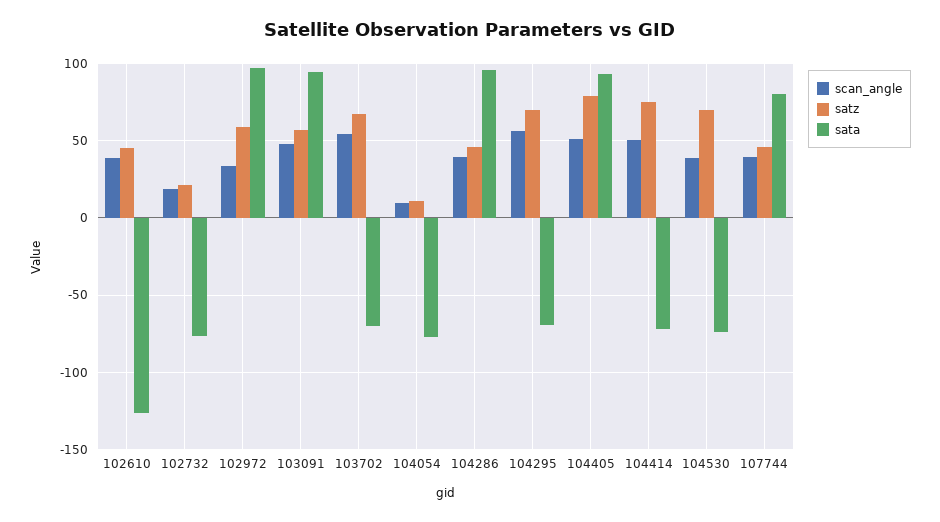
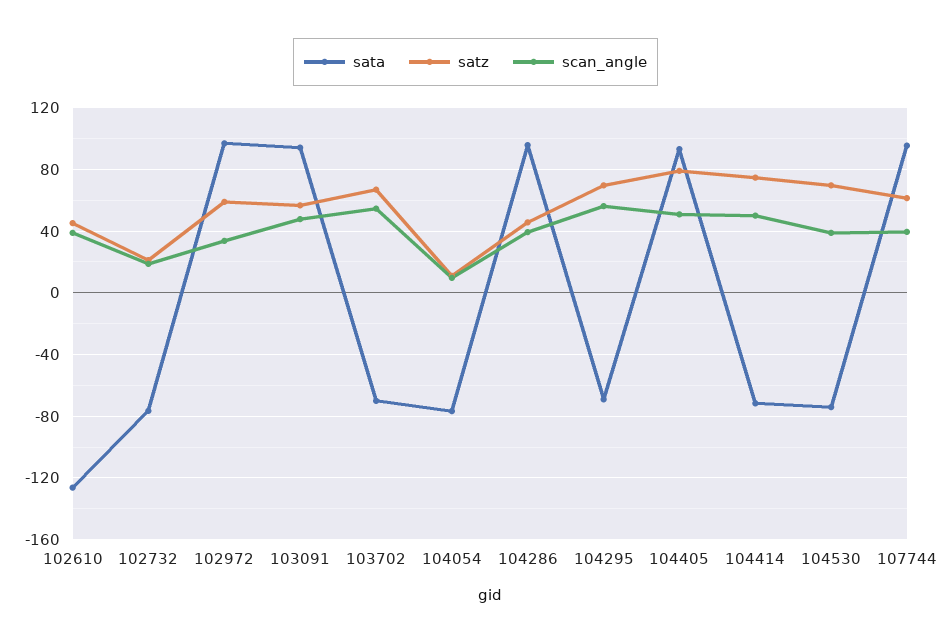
  {
    "scan_angle": {
      "102610": 40,
      "102732": 20,
      "102972": 35,
      "103091": 50,
      "103702": 55,
      "104054": 10,
      "104286": 40,
      "104295": 55,
      "104405": 50,
      "104414": 50,
      "104530": 40,
      "107744": 40
    },
    "satz": {
      "102610": 45,
      "102732": 20,
      "102972": 60,
      "103091": 55,
      "103702": 65,
      "104054": 10,
      "104286": 45,
      "104295": 70,
      "104405": 80,
      "104414": 75,
      "104530": 70,
-     "107744": 45
+     "107744": 60
    },
    "sata": {
      "102610": -125,
      "102732": -75,
      "102972": 95,
      "103091": 95,
      "103702": -70,
      "104054": -75,
      "104286": 95,
      "104295": -70,
      "104405": 95,
      "104414": -70,
      "104530": -75,
-     "107744": 80
+     "107744": 95
    }
  }

